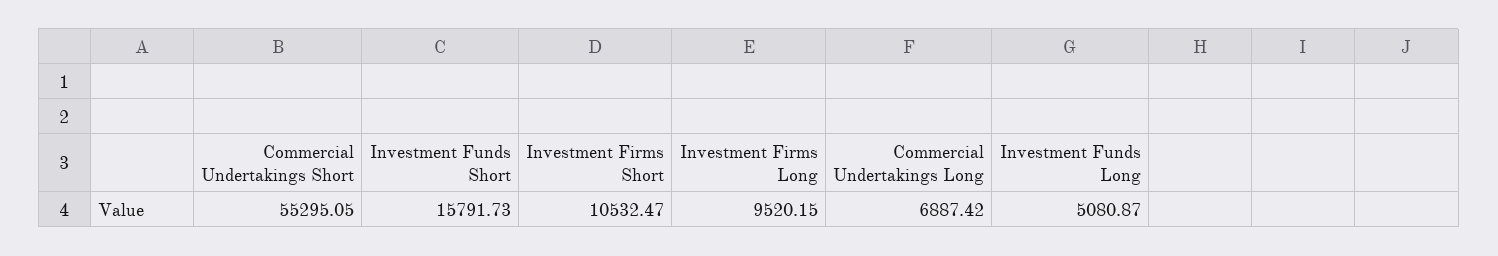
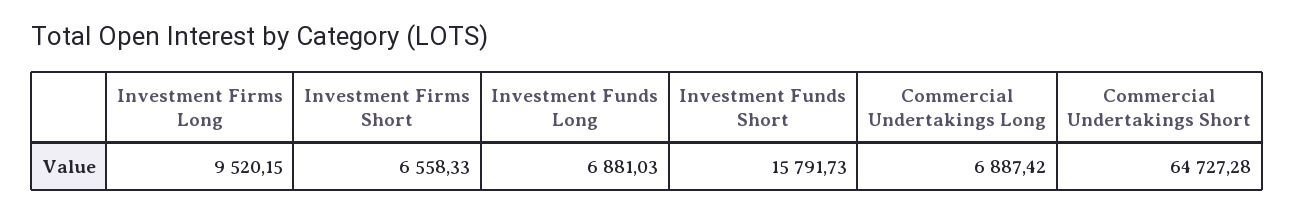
  {
-   "Commercial Undertakings Short": 55295.05,
+   "Commercial Undertakings Short": 64727.28,
    "Investment Funds Short": 15791.73,
-   "Investment Firms Short": 10532.47,
+   "Investment Firms Short": 6558.33,
    "Investment Firms Long": 9520.15,
    "Commercial Undertakings Long": 6887.42,
-   "Investment Funds Long": 5080.87
+   "Investment Funds Long": 6881.03
  }

